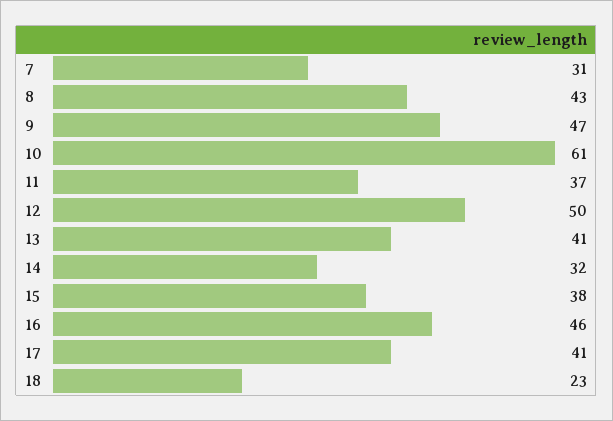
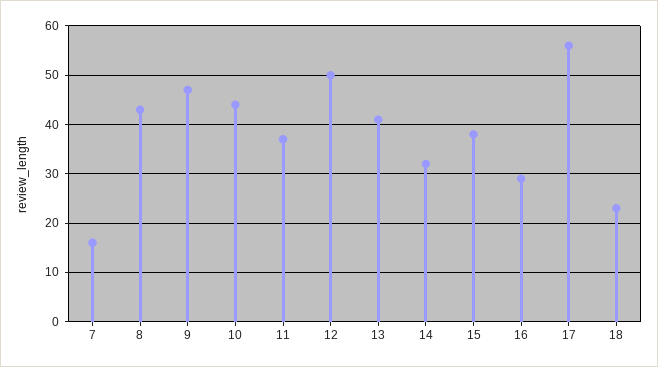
  {
-   "7": 31,
+   "7": 15,
    "8": 43,
    "9": 47,
-   "10": 61,
+   "10": 45,
    "11": 37,
    "12": 50,
    "13": 41,
    "14": 32,
    "15": 38,
-   "16": 46,
+   "16": 30,
-   "17": 41,
+   "17": 55,
    "18": 23
  }

